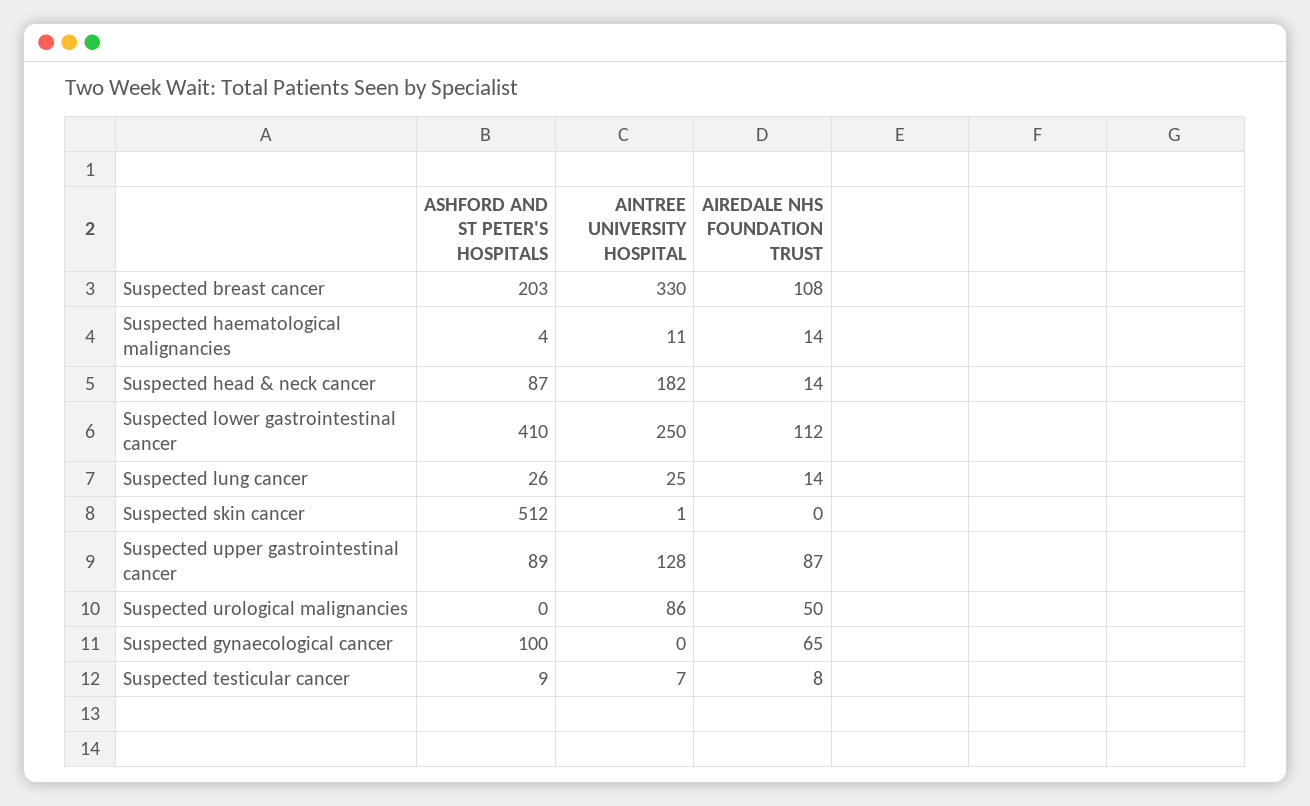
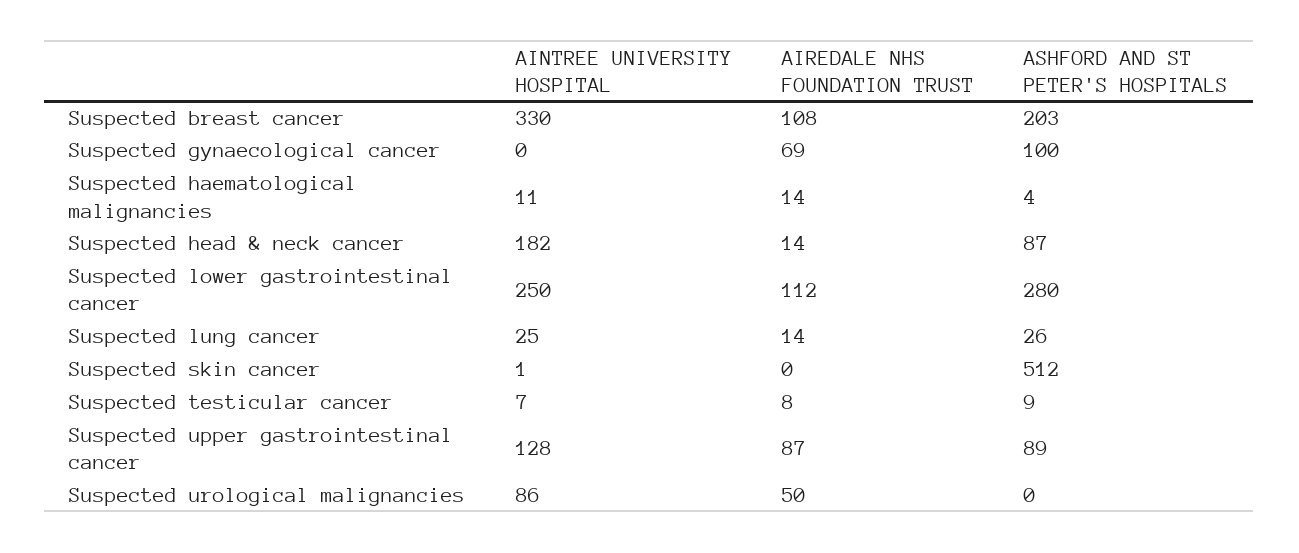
  {
    "ASHFORD AND ST PETER'S HOSPITALS": {
      "Suspected breast cancer": 203,
      "Suspected haematological malignancies": 4,
      "Suspected head & neck cancer": 87,
-     "Suspected lower gastrointestinal cancer": 410,
+     "Suspected lower gastrointestinal cancer": 280,
      "Suspected lung cancer": 26,
      "Suspected skin cancer": 512,
      "Suspected upper gastrointestinal cancer": 89,
      "Suspected urological malignancies": 0,
      "Suspected gynaecological cancer": 100,
      "Suspected testicular cancer": 9
    },
    "AINTREE UNIVERSITY HOSPITAL": {
      "Suspected breast cancer": 330,
      "Suspected haematological malignancies": 11,
      "Suspected head & neck cancer": 182,
      "Suspected lower gastrointestinal cancer": 250,
      "Suspected lung cancer": 25,
      "Suspected skin cancer": 1,
      "Suspected upper gastrointestinal cancer": 128,
      "Suspected urological malignancies": 86,
      "Suspected gynaecological cancer": 0,
      "Suspected testicular cancer": 7
    },
    "AIREDALE NHS FOUNDATION TRUST": {
      "Suspected breast cancer": 108,
      "Suspected haematological malignancies": 14,
      "Suspected head & neck cancer": 14,
      "Suspected lower gastrointestinal cancer": 112,
      "Suspected lung cancer": 14,
      "Suspected skin cancer": 0,
      "Suspected upper gastrointestinal cancer": 87,
      "Suspected urological malignancies": 50,
-     "Suspected gynaecological cancer": 65,
+     "Suspected gynaecological cancer": 69,
      "Suspected testicular cancer": 8
    }
  }

